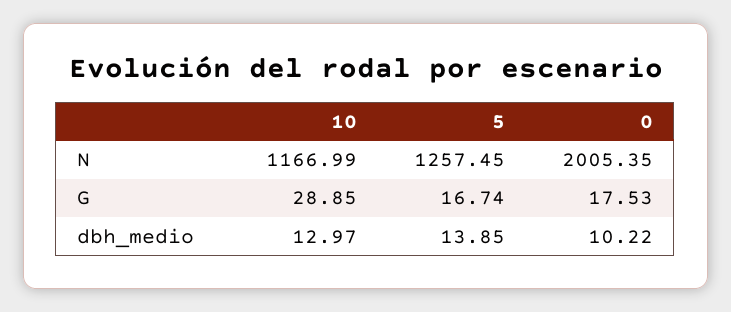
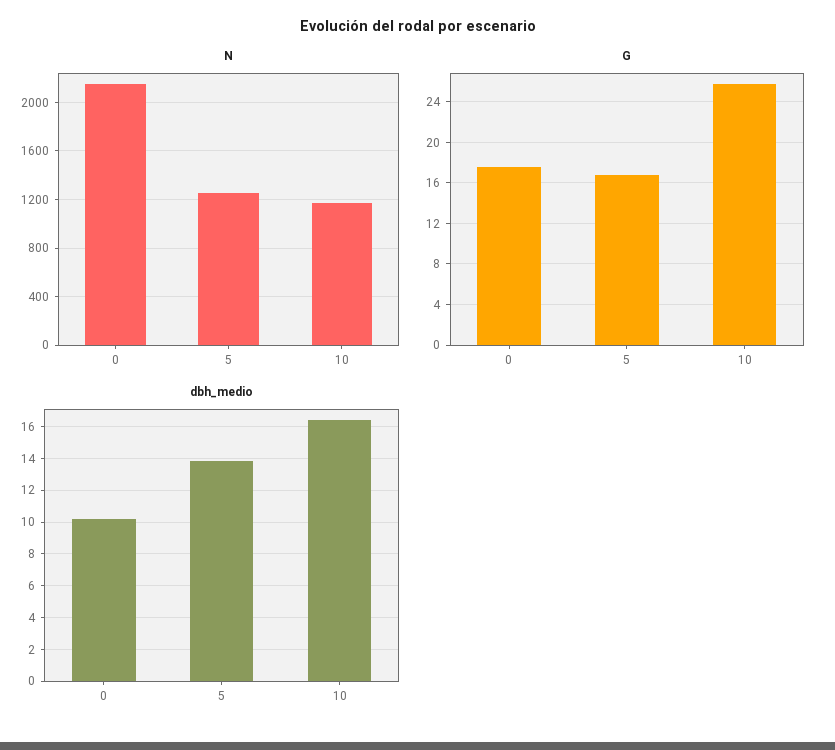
  {
    "N": {
      "10": 1166.99,
      "5": 1257.45,
-     "0": 2005.35
+     "0": 2150
    },
    "G": {
-     "10": 28.85,
+     "10": 26,
      "5": 16.74,
      "0": 17.53
    },
    "dbh_medio": {
-     "10": 12.97,
+     "10": 16.5,
      "5": 13.85,
      "0": 10.22
    }
  }

